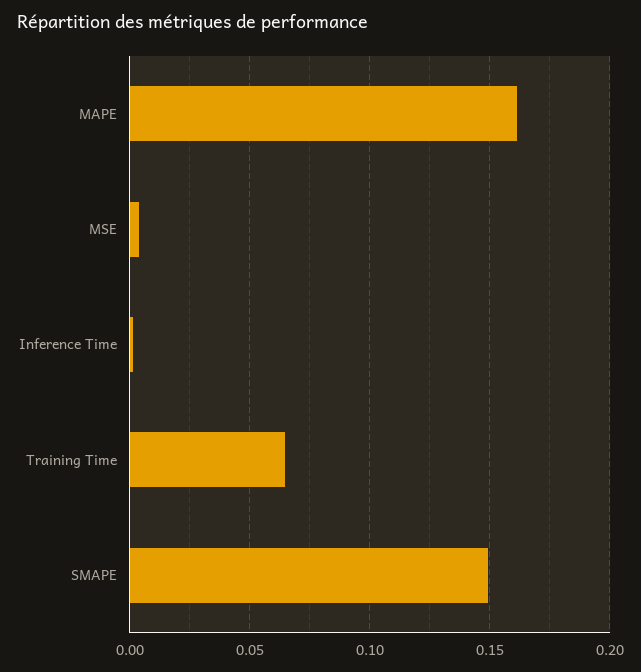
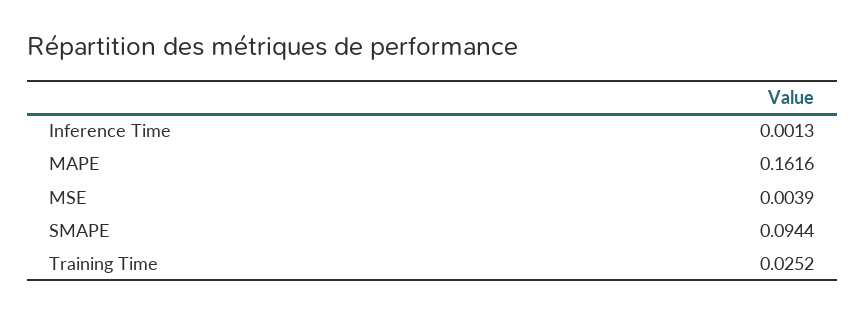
  {
    "MAPE": 0.1616,
    "MSE": 0.0039,
    "Inference Time": 0.0013,
-   "Training Time": 0.065,
+   "Training Time": 0.0252,
-   "SMAPE": 0.15
+   "SMAPE": 0.0944
  }

